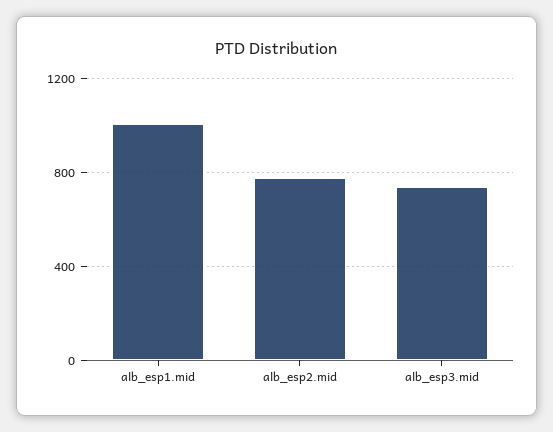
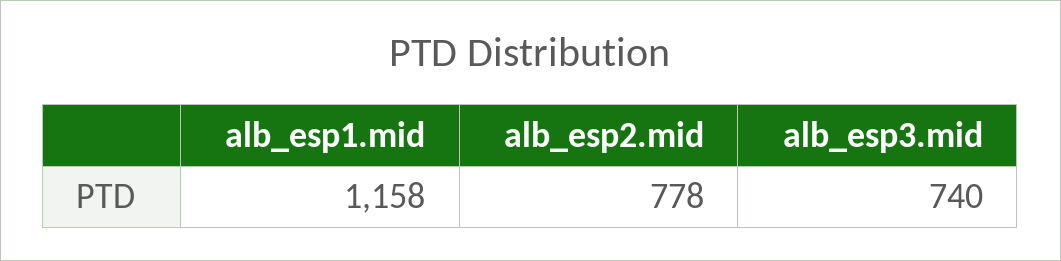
  {
-   "alb_esp1.mid": 1000,
+   "alb_esp1.mid": 1158,
    "alb_esp2.mid": 778,
    "alb_esp3.mid": 740
  }

